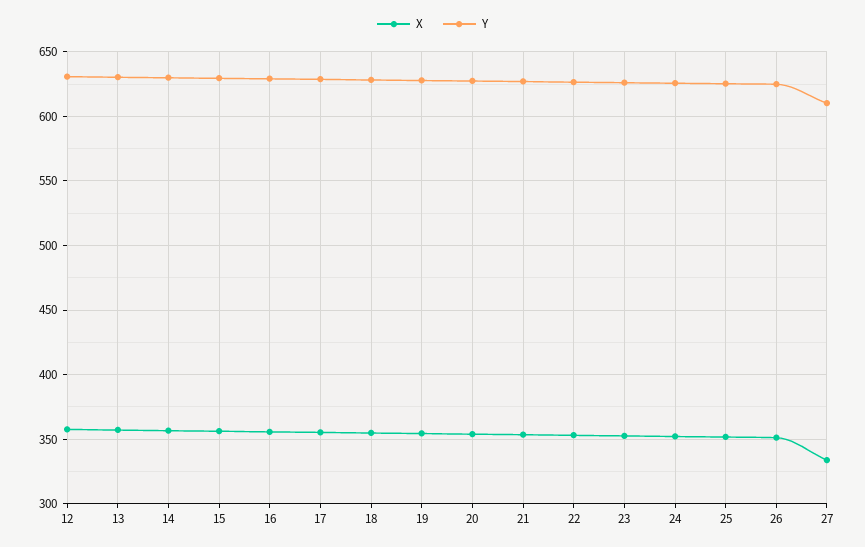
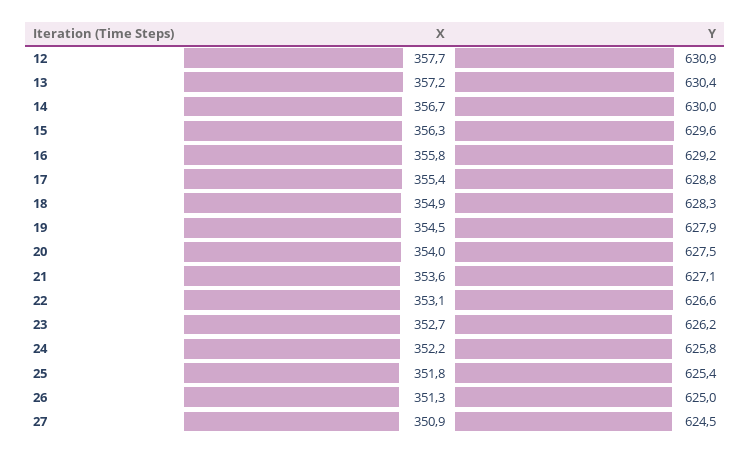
  {
    "X": {
      "12": 357.7,
      "13": 357.2,
      "14": 356.7,
      "15": 356.3,
      "16": 355.8,
      "17": 355.4,
      "18": 354.9,
      "19": 354.5,
      "20": 354,
      "21": 353.6,
      "22": 353.1,
      "23": 352.7,
      "24": 352.2,
      "25": 351.8,
      "26": 351.3,
-     "27": 335
+     "27": 350.9
    },
    "Y": {
      "12": 630.9,
      "13": 630.4,
      "14": 630,
      "15": 629.6,
      "16": 629.2,
      "17": 628.8,
      "18": 628.3,
      "19": 627.9,
      "20": 627.5,
      "21": 627.1,
      "22": 626.6,
      "23": 626.2,
      "24": 625.8,
      "25": 625.4,
      "26": 625,
-     "27": 610
+     "27": 624.5
    }
  }

